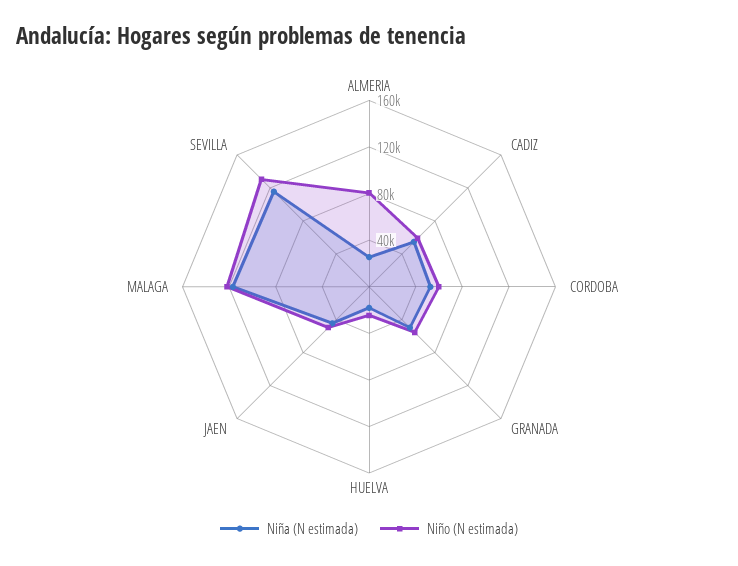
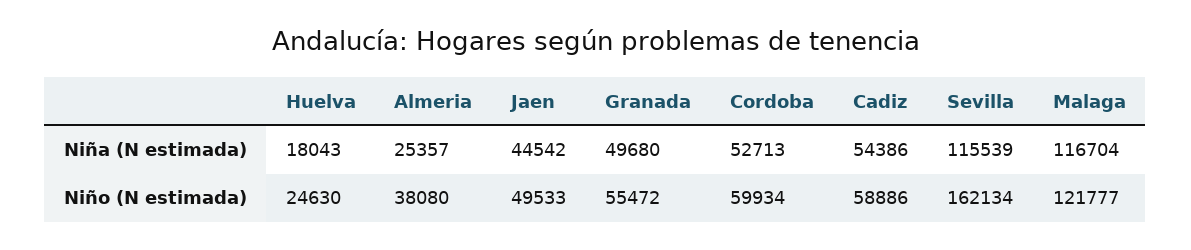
  {
    "Niña (N estimada)": {
      "ALMERIA": 25357,
      "CADIZ": 54386,
      "CORDOBA": 52713,
      "GRANADA": 49680,
      "HUELVA": 18043,
      "JAEN": 44542,
      "MALAGA": 116704,
      "SEVILLA": 115539
    },
    "Niño (N estimada)": {
-     "ALMERIA": 80000,
+     "ALMERIA": 38080,
      "CADIZ": 58886,
      "CORDOBA": 59934,
      "GRANADA": 55472,
      "HUELVA": 24630,
      "JAEN": 49533,
      "MALAGA": 121777,
-     "SEVILLA": 130000
+     "SEVILLA": 162134
    }
  }

